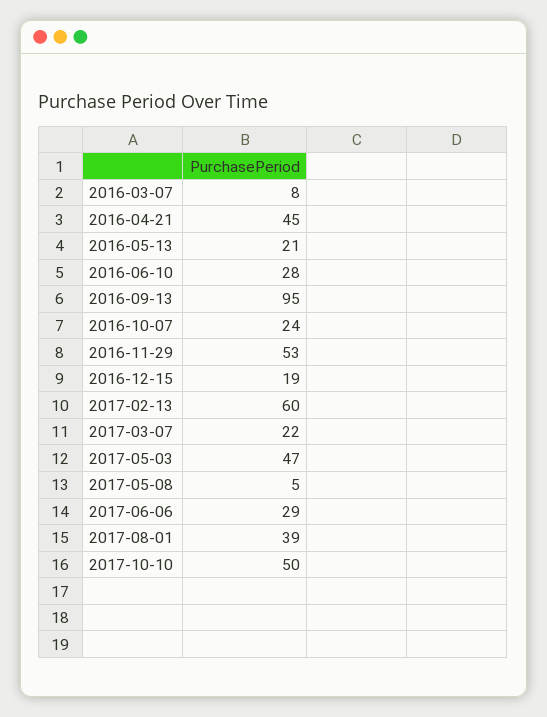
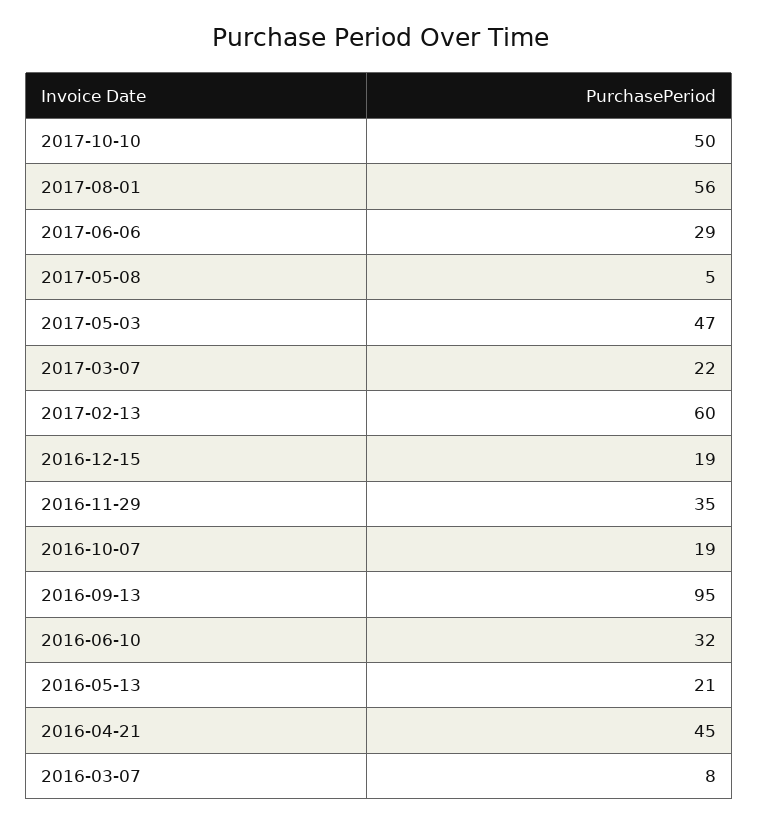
  {
    "2016-03-07": 8,
    "2016-04-21": 45,
    "2016-05-13": 21,
-   "2016-06-10": 28,
+   "2016-06-10": 32,
    "2016-09-13": 95,
-   "2016-10-07": 24,
+   "2016-10-07": 19,
-   "2016-11-29": 53,
+   "2016-11-29": 35,
    "2016-12-15": 19,
    "2017-02-13": 60,
    "2017-03-07": 22,
    "2017-05-03": 47,
    "2017-05-08": 5,
    "2017-06-06": 29,
-   "2017-08-01": 39,
+   "2017-08-01": 56,
    "2017-10-10": 50
  }

